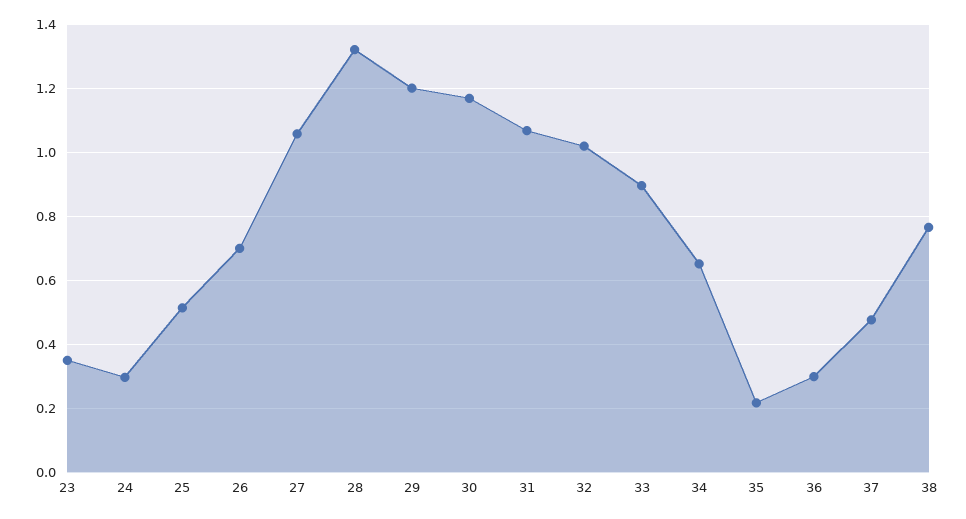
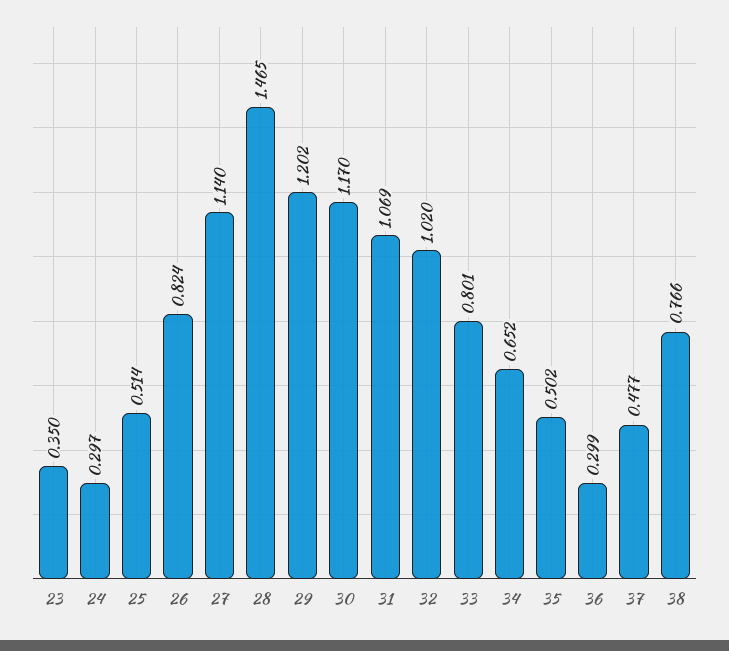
  {
    "23": 0.35,
    "24": 0.297,
    "25": 0.514,
-   "26": 0.7,
+   "26": 0.824,
-   "27": 1.06,
+   "27": 1.14,
-   "28": 1.32,
+   "28": 1.465,
    "29": 1.202,
    "30": 1.17,
    "31": 1.069,
    "32": 1.02,
-   "33": 0.9,
+   "33": 0.801,
    "34": 0.652,
-   "35": 0.22,
+   "35": 0.502,
    "36": 0.299,
    "37": 0.477,
    "38": 0.766
  }

